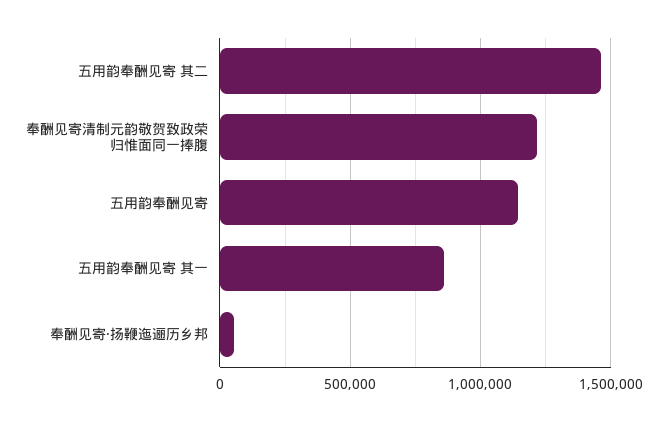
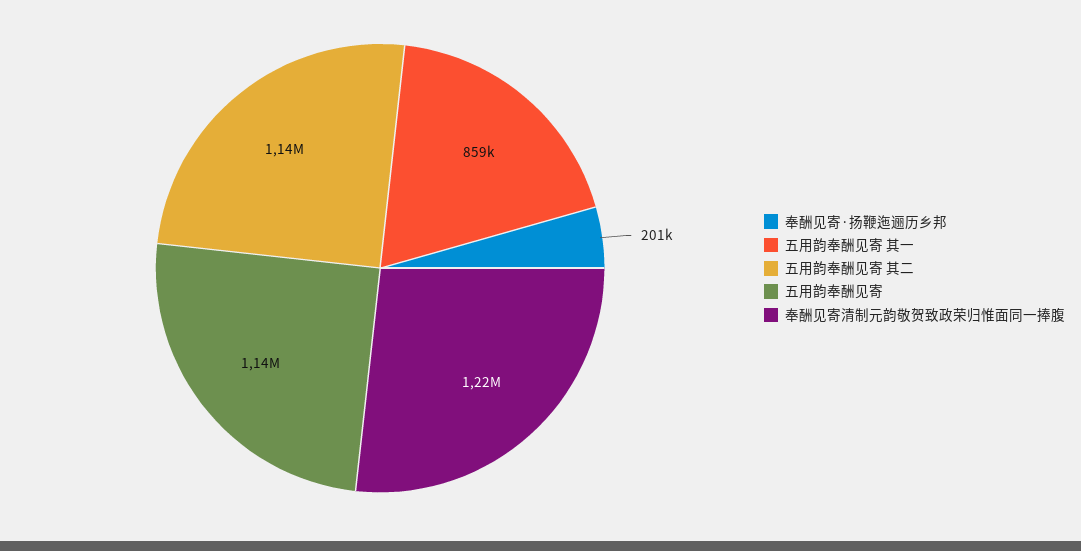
  {
-   "五用韵奉酬见寄 其二": 1450000,
+   "五用韵奉酬见寄 其二": 1140000,
    "奉酬见寄清制元韵敬贺致政荣归惟面同一捧腹": 1220000,
    "五用韵奉酬见寄": 1140000,
    "五用韵奉酬见寄 其一": 859000,
-   "奉酬见寄·扬鞭迤逦历乡邦": 50000
+   "奉酬见寄·扬鞭迤逦历乡邦": 201000
  }

